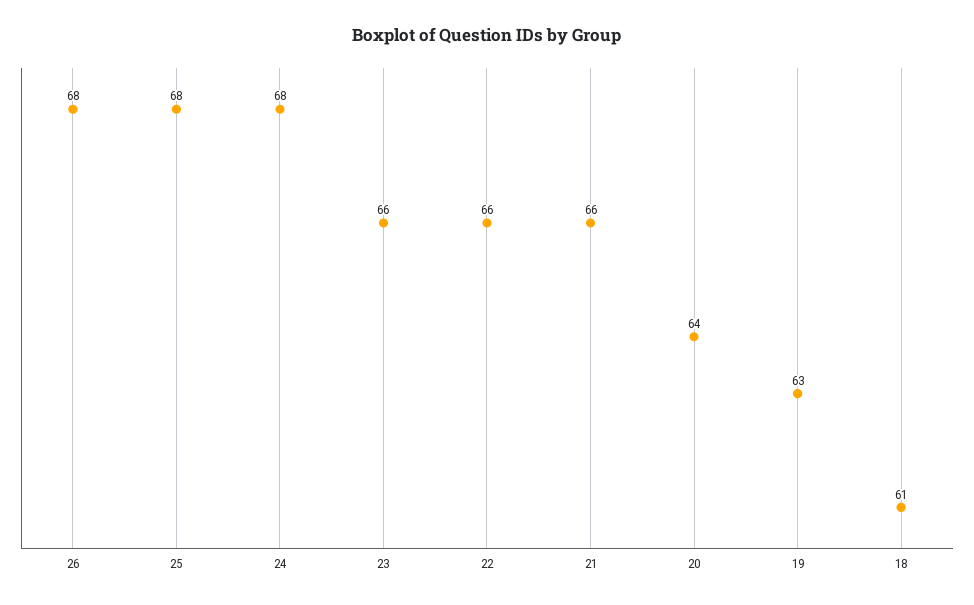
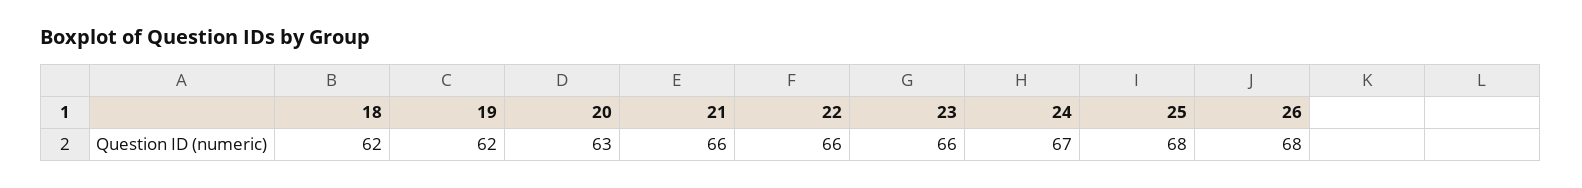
  {
    "26": 68,
    "25": 68,
-   "24": 68,
+   "24": 67,
    "23": 66,
    "22": 66,
    "21": 66,
-   "20": 64,
+   "20": 63,
-   "19": 63,
+   "19": 62,
-   "18": 61
+   "18": 62
  }

